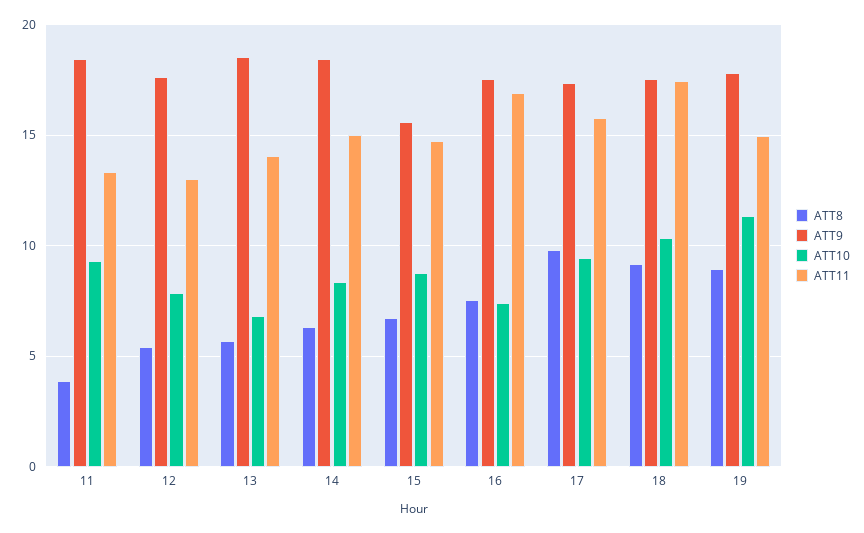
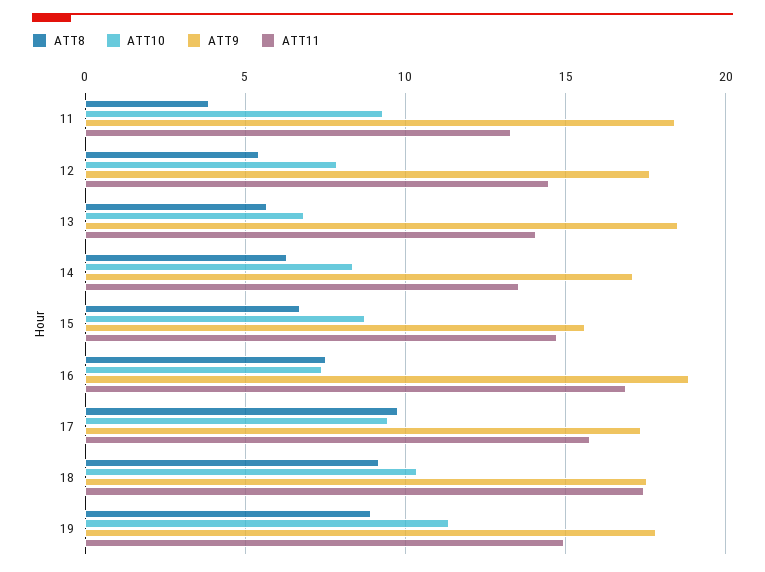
  {
    "ATT8": {
      "11": 4,
      "12": 5.5,
      "13": 5.5,
      "14": 6.5,
      "15": 6.5,
      "16": 7.5,
      "17": 10,
      "18": 9,
      "19": 9
    },
    "ATT9": {
      "11": 18.5,
      "12": 17.5,
      "13": 18.5,
-     "14": 18.5,
+     "14": 17,
      "15": 15.5,
-     "16": 17.5,
+     "16": 19,
      "17": 17.5,
      "18": 17.5,
      "19": 18
    },
    "ATT10": {
      "11": 9.5,
      "12": 8,
      "13": 7,
      "14": 8.5,
      "15": 9,
      "16": 7.5,
      "17": 9.5,
      "18": 10.5,
      "19": 11.5
    },
    "ATT11": {
      "11": 13.5,
-     "12": 13,
+     "12": 14.5,
      "13": 14,
-     "14": 15,
+     "14": 13.5,
      "15": 14.5,
      "16": 17,
      "17": 16,
      "18": 17.5,
      "19": 15
    }
  }

